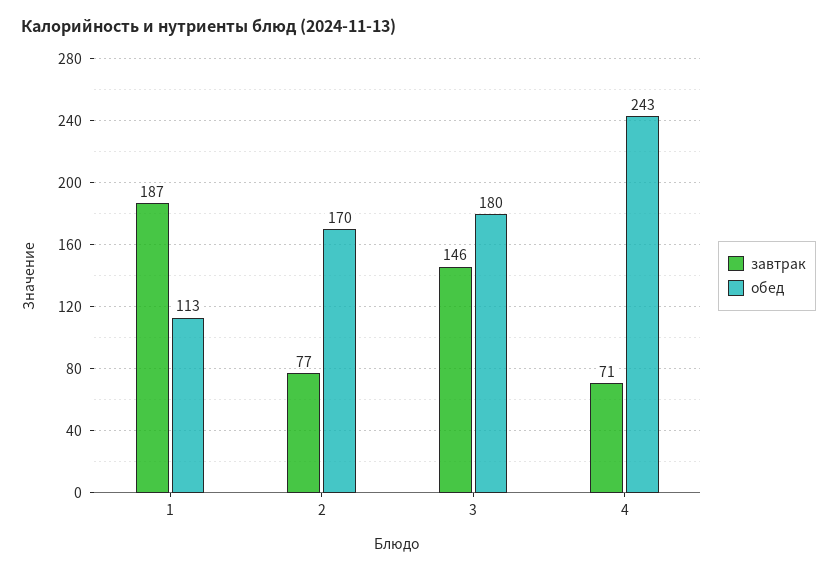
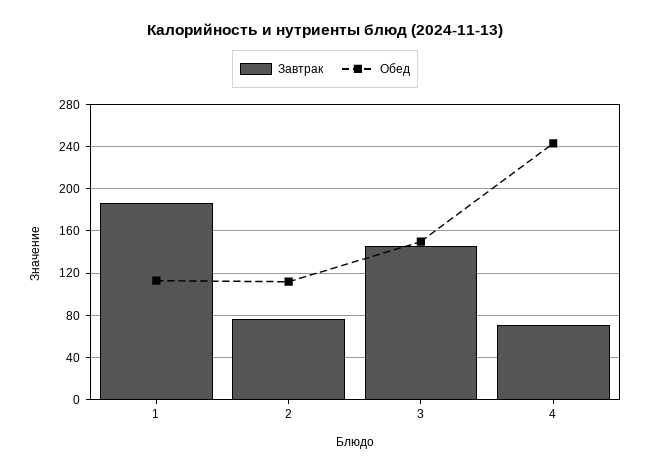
  {
    "завтрак": {
      "1": 187,
      "2": 77,
      "3": 146,
      "4": 71
    },
    "обед": {
      "1": 113,
-     "2": 170,
+     "2": 110,
-     "3": 180,
+     "3": 150,
      "4": 243
    }
  }

